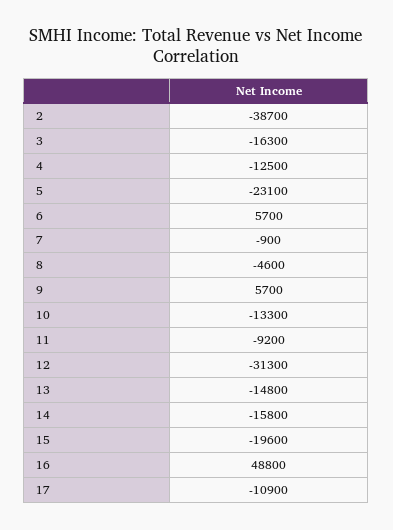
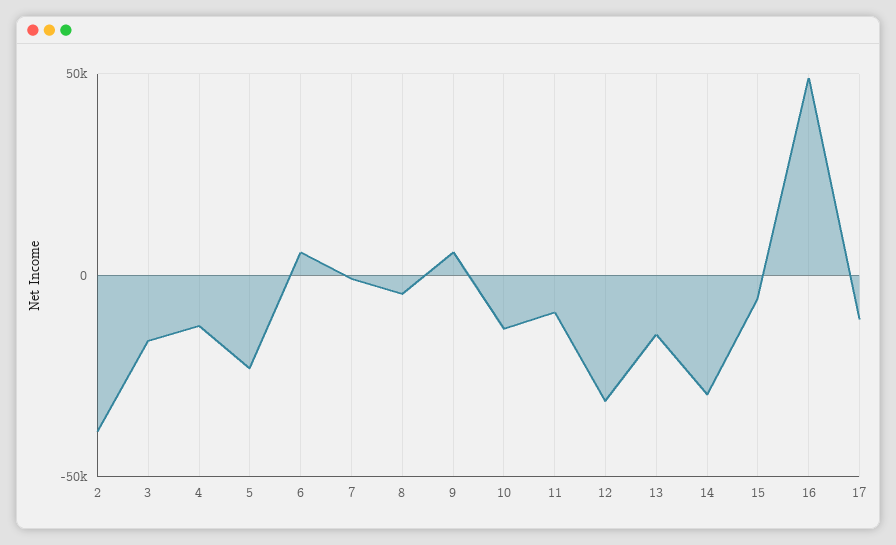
  {
    "2": -38700,
    "3": -16300,
    "4": -12500,
    "5": -23100,
    "6": 5700,
    "7": -900,
    "8": -4600,
    "9": 5700,
    "10": -13300,
    "11": -9200,
    "12": -31300,
    "13": -14800,
-   "14": -15800,
+   "14": -30000,
-   "15": -19600,
+   "15": -5000,
    "16": 48800,
    "17": -10900
  }

